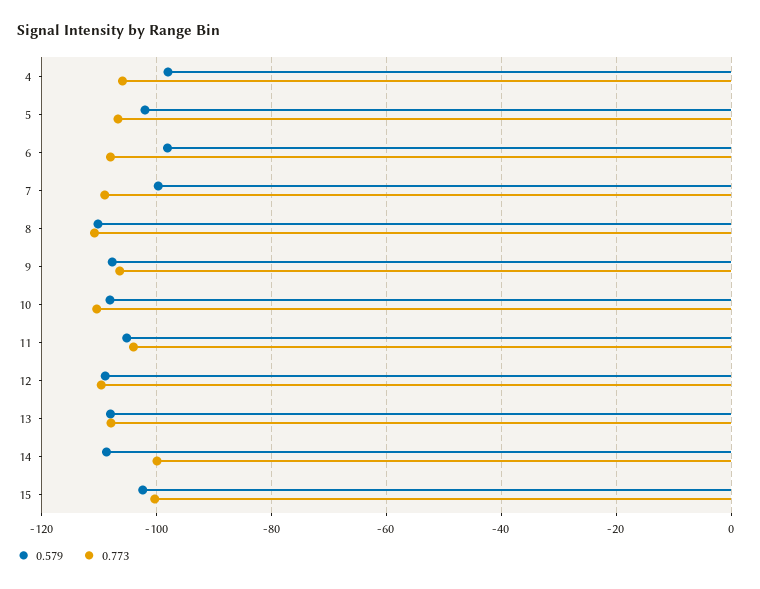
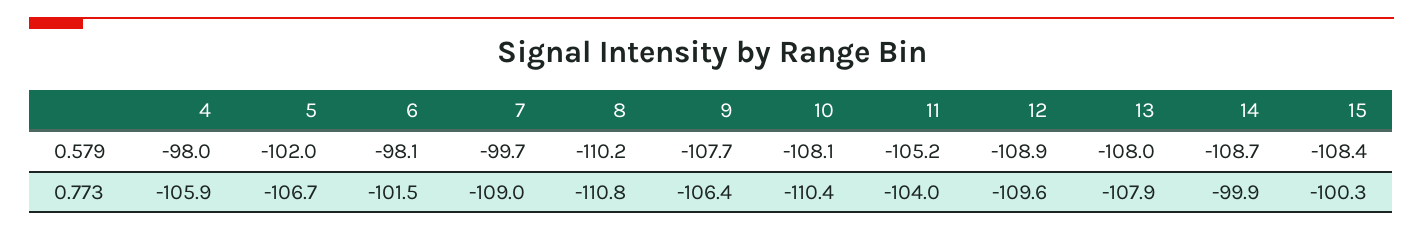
  {
    "0.579": {
      "4": -98,
      "5": -102,
      "6": -98.1,
      "7": -99.7,
      "8": -110.2,
      "9": -107.7,
      "10": -108.1,
      "11": -105.2,
      "12": -108.9,
      "13": -108,
      "14": -108.7,
-     "15": -102
+     "15": -108.4
    },
    "0.773": {
      "4": -105.9,
      "5": -106.7,
-     "6": -108,
+     "6": -101.5,
      "7": -109,
      "8": -110.8,
      "9": -106.4,
      "10": -110.4,
      "11": -104,
      "12": -109.6,
      "13": -107.9,
      "14": -99.9,
      "15": -100.3
    }
  }

